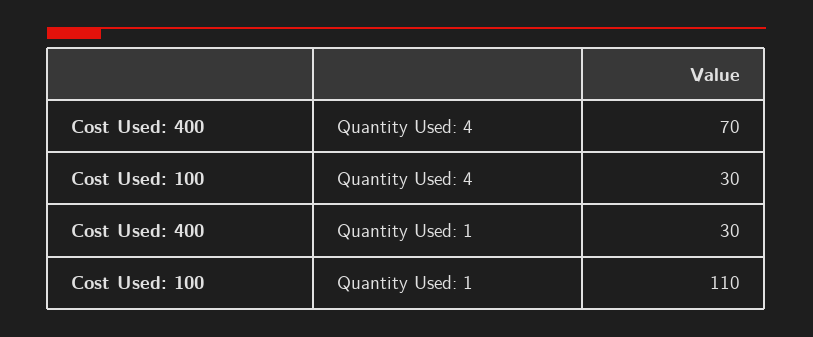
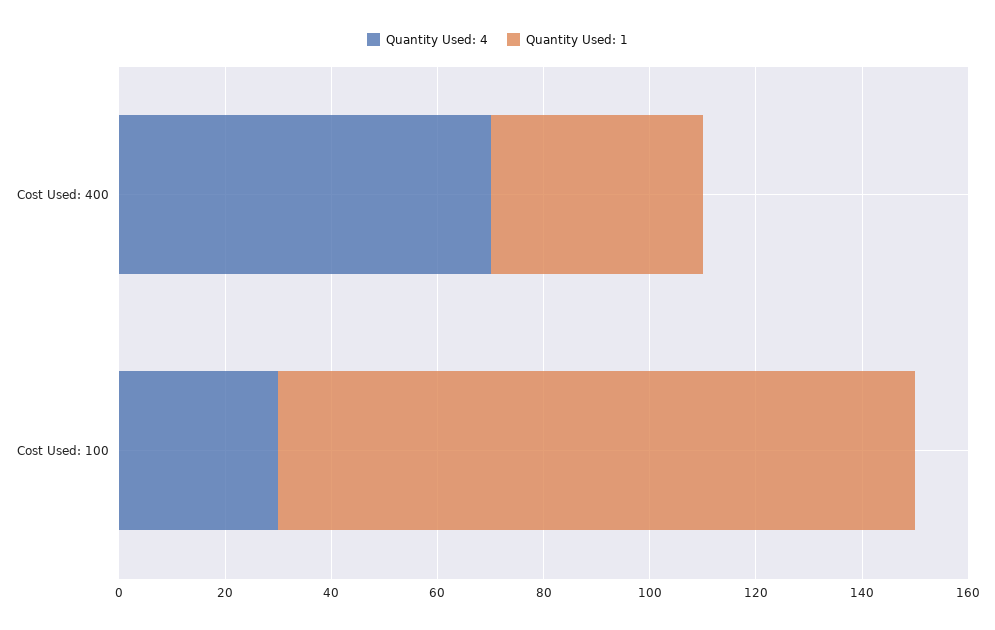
  {
    "Quantity Used: 4": {
      "Cost Used: 400": 70,
      "Cost Used: 100": 30
    },
    "Quantity Used: 1": {
-     "Cost Used: 400": 30,
+     "Cost Used: 400": 40,
-     "Cost Used: 100": 110
+     "Cost Used: 100": 120
    }
  }

